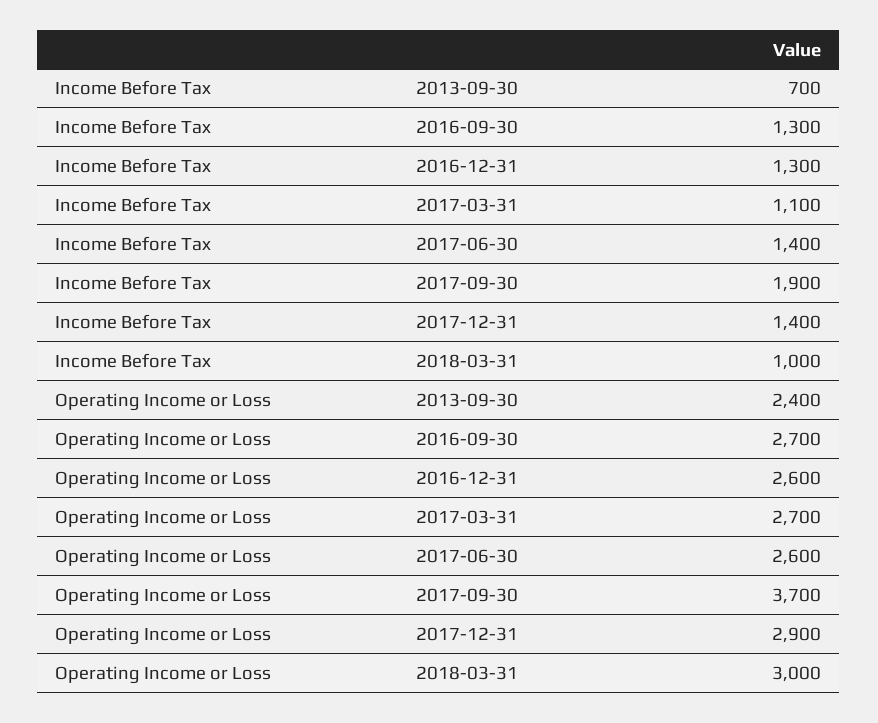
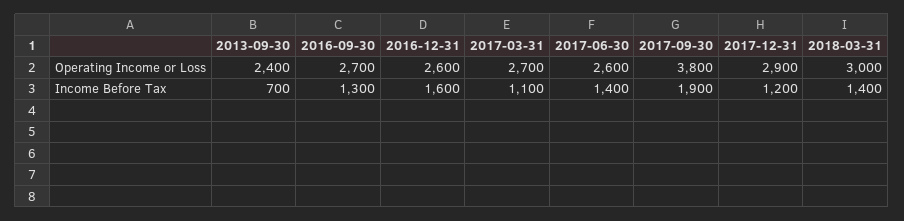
  {
    "Income Before Tax": {
      "2013-09-30": 700,
      "2016-09-30": 1300,
-     "2016-12-31": 1300,
+     "2016-12-31": 1600,
      "2017-03-31": 1100,
      "2017-06-30": 1400,
      "2017-09-30": 1900,
-     "2017-12-31": 1400,
+     "2017-12-31": 1200,
-     "2018-03-31": 1000
+     "2018-03-31": 1400
    },
    "Operating Income or Loss": {
      "2013-09-30": 2400,
      "2016-09-30": 2700,
      "2016-12-31": 2600,
      "2017-03-31": 2700,
      "2017-06-30": 2600,
-     "2017-09-30": 3700,
+     "2017-09-30": 3800,
      "2017-12-31": 2900,
      "2018-03-31": 3000
    }
  }

